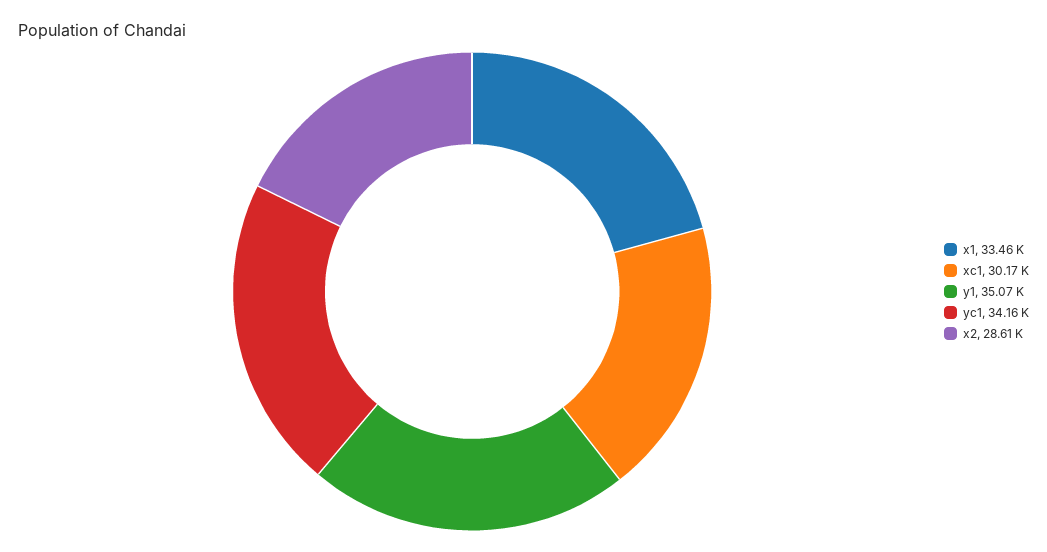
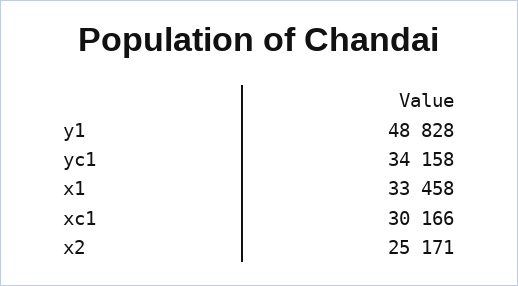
  {
    "x1": 33458,
    "xc1": 30166,
-   "y1": 35070,
+   "y1": 48828,
    "yc1": 34158,
-   "x2": 28610
+   "x2": 25171
  }

